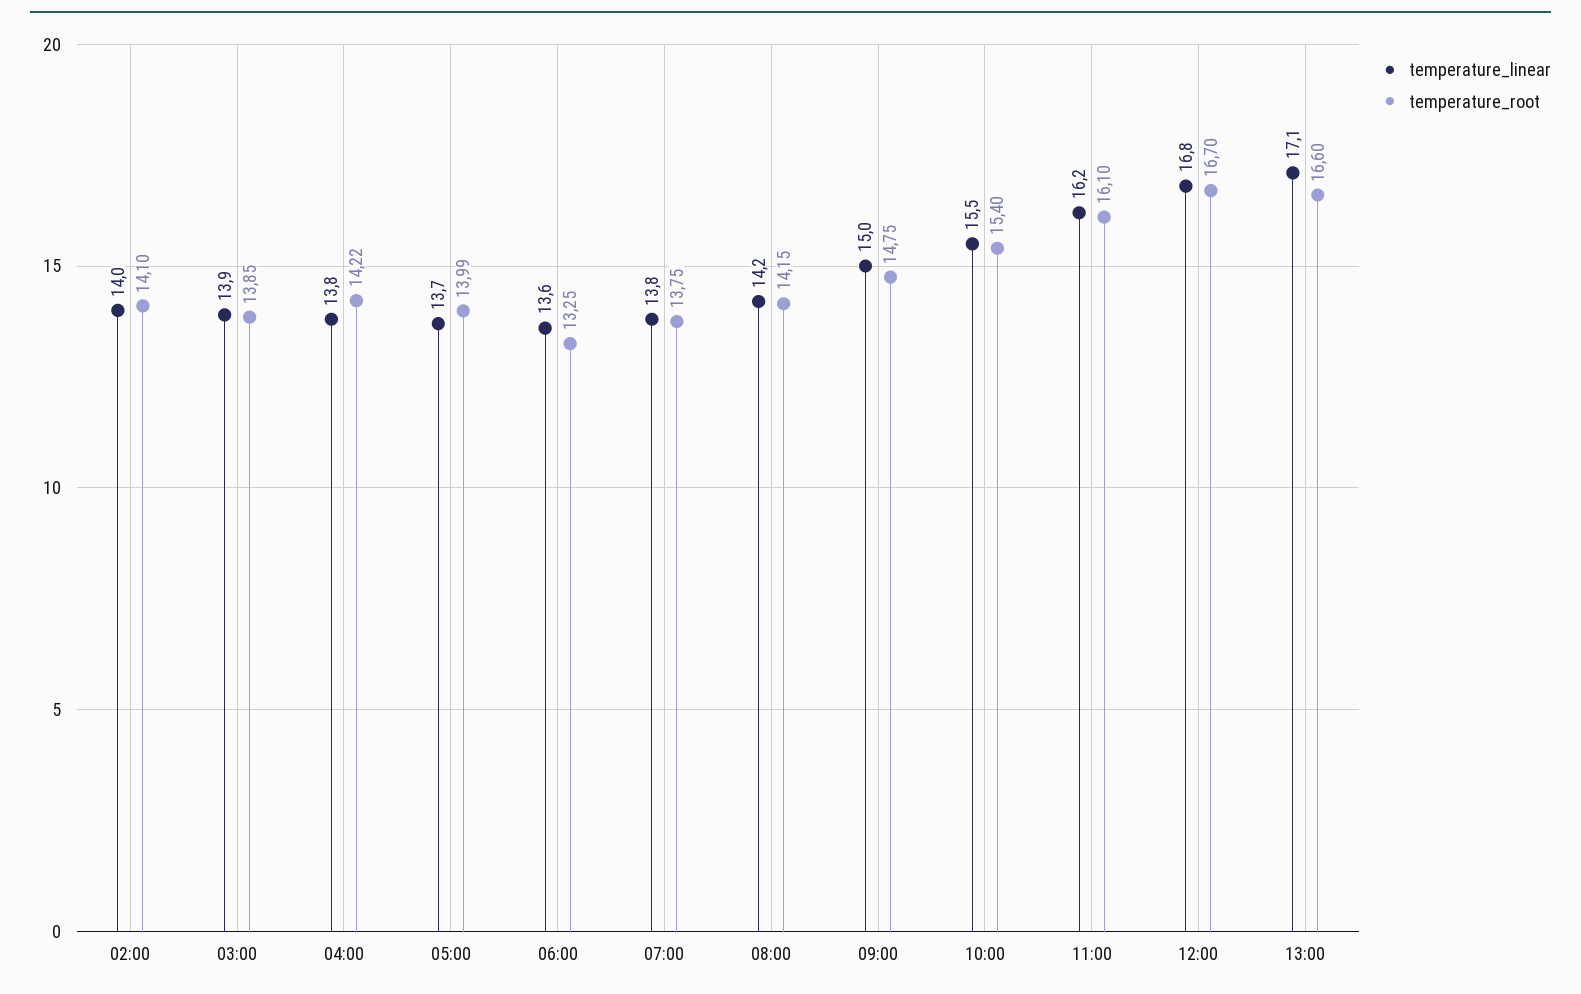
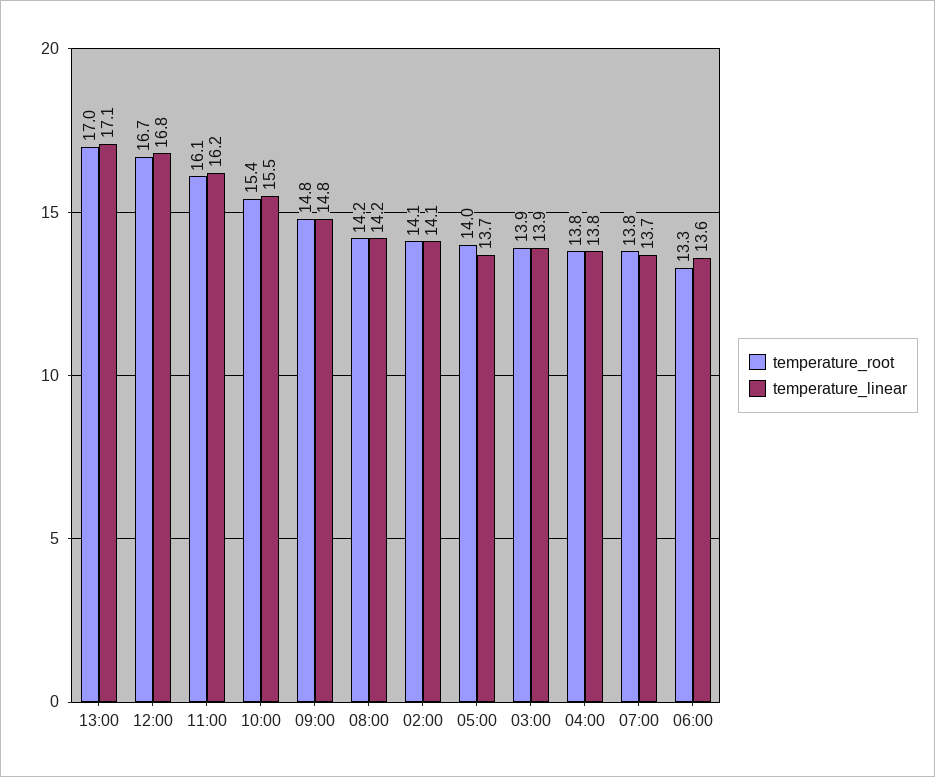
  {
    "temperature_linear": {
-     "02:00": 14,
+     "02:00": 14.1,
      "03:00": 13.9,
      "04:00": 13.8,
      "05:00": 13.7,
      "06:00": 13.6,
-     "07:00": 13.8,
+     "07:00": 13.7,
      "08:00": 14.2,
-     "09:00": 15,
+     "09:00": 14.8,
      "10:00": 15.5,
      "11:00": 16.2,
      "12:00": 16.8,
      "13:00": 17.1
    },
    "temperature_root": {
      "02:00": 14.1,
      "03:00": 13.85,
-     "04:00": 14.22,
+     "04:00": 13.8,
      "05:00": 13.99,
      "06:00": 13.25,
      "07:00": 13.75,
      "08:00": 14.15,
      "09:00": 14.75,
      "10:00": 15.4,
      "11:00": 16.1,
      "12:00": 16.7,
-     "13:00": 16.6
+     "13:00": 17
    }
  }

